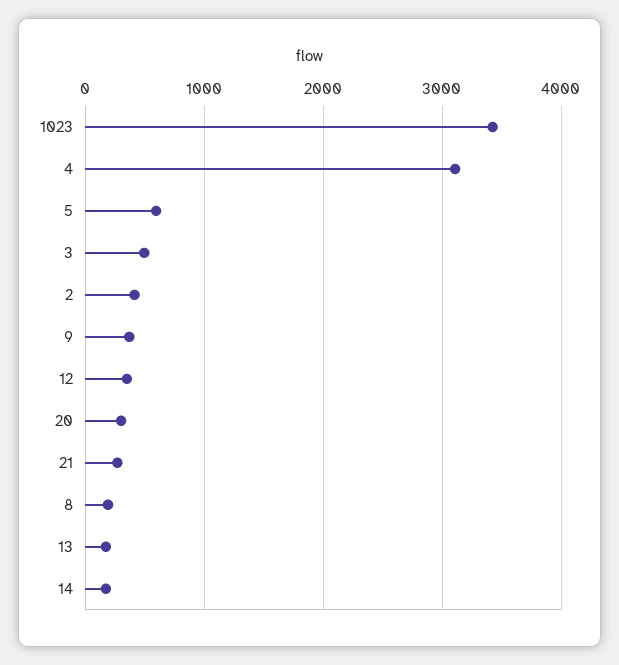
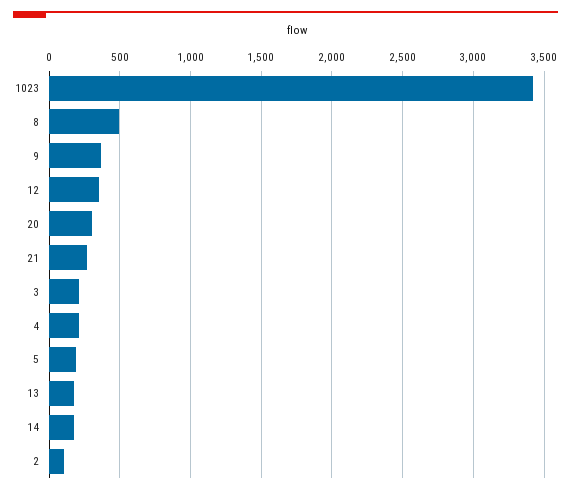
  {
    "1023": 3400,
-   "4": 3100,
+   "4": 200,
-   "5": 600,
+   "5": 200,
-   "3": 500,
+   "3": 200,
-   "2": 400,
+   "2": 100,
    "9": 350,
    "12": 350,
    "20": 300,
    "21": 250,
-   "8": 200,
+   "8": 500,
    "13": 150,
    "14": 150
  }

